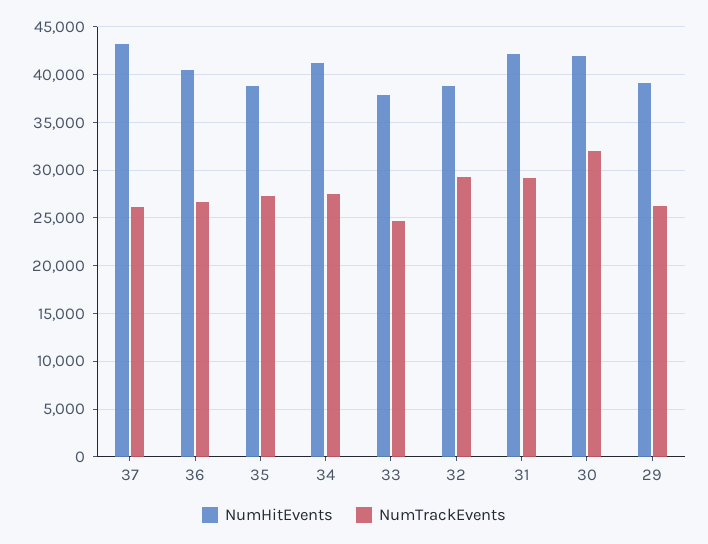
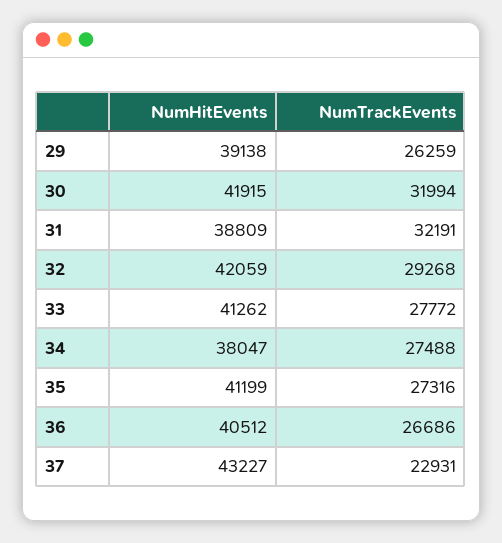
  {
    "NumHitEvents": {
      "37": 43227,
      "36": 40512,
-     "35": 39000,
+     "35": 41199,
-     "34": 41000,
+     "34": 38047,
-     "33": 38000,
+     "33": 41262,
-     "32": 39000,
+     "32": 42059,
-     "31": 42000,
+     "31": 38809,
      "30": 41915,
      "29": 39138
    },
    "NumTrackEvents": {
-     "37": 26000,
+     "37": 22931,
      "36": 26686,
      "35": 27316,
      "34": 27488,
-     "33": 25000,
+     "33": 27772,
      "32": 29268,
-     "31": 29000,
+     "31": 32191,
      "30": 31994,
      "29": 26259
    }
  }

